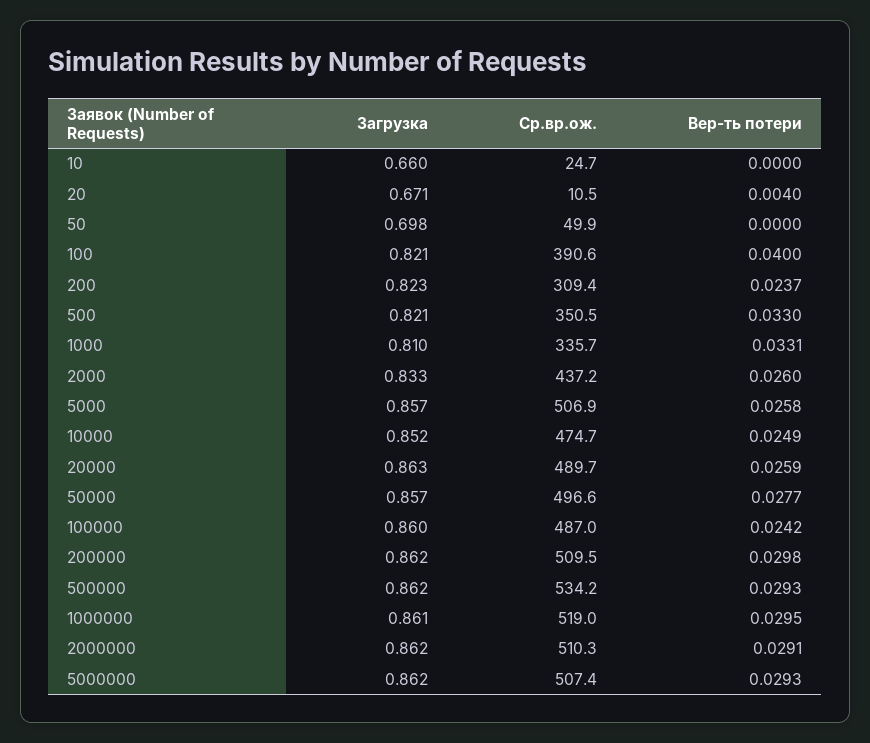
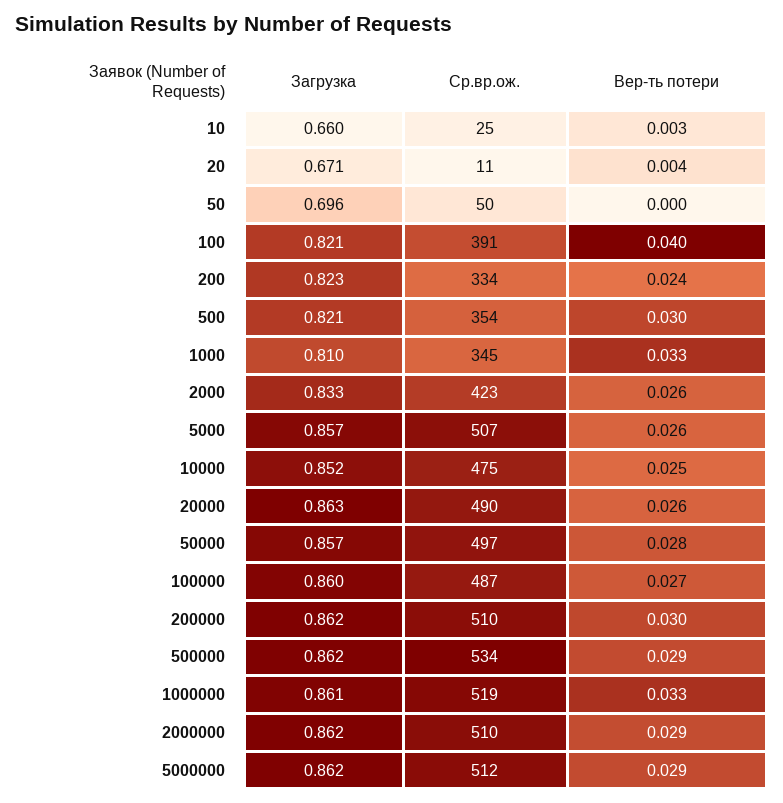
  {
    "Загрузка": {
      "10": 0.66,
      "20": 0.671,
-     "50": 0.698,
+     "50": 0.696,
      "100": 0.821,
      "200": 0.823,
      "500": 0.821,
      "1000": 0.81,
      "2000": 0.833,
      "5000": 0.857,
      "10000": 0.852,
      "20000": 0.863,
      "50000": 0.857,
      "100000": 0.86,
      "200000": 0.862,
      "500000": 0.862,
      "1000000": 0.861,
      "2000000": 0.862,
      "5000000": 0.862
    },
    "Ср.вр.ож.": {
      "10": 24.7,
      "20": 10.5,
      "50": 49.9,
      "100": 390.6,
-     "200": 309.4,
+     "200": 334,
-     "500": 350.5,
+     "500": 354,
-     "1000": 335.7,
+     "1000": 345,
-     "2000": 437.2,
+     "2000": 423,
      "5000": 506.9,
      "10000": 474.7,
      "20000": 489.7,
      "50000": 496.6,
      "100000": 487,
      "200000": 509.5,
      "500000": 534.2,
      "1000000": 519,
      "2000000": 510.3,
-     "5000000": 507.4
+     "5000000": 512
    },
    "Вер-ть потери": {
-     "10": 0,
+     "10": 0.003,
      "20": 0.004,
      "50": 0,
      "100": 0.04,
      "200": 0.0237,
-     "500": 0.033,
+     "500": 0.03,
      "1000": 0.0331,
      "2000": 0.026,
      "5000": 0.0258,
      "10000": 0.0249,
      "20000": 0.0259,
      "50000": 0.0277,
-     "100000": 0.0242,
+     "100000": 0.027,
      "200000": 0.0298,
      "500000": 0.0293,
-     "1000000": 0.0295,
+     "1000000": 0.033,
      "2000000": 0.0291,
      "5000000": 0.0293
    }
  }

